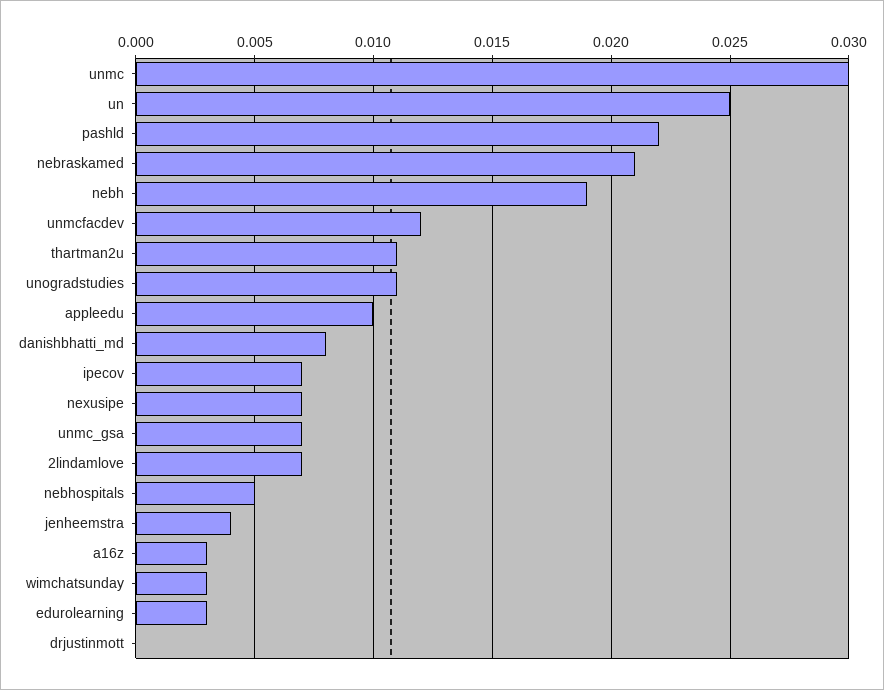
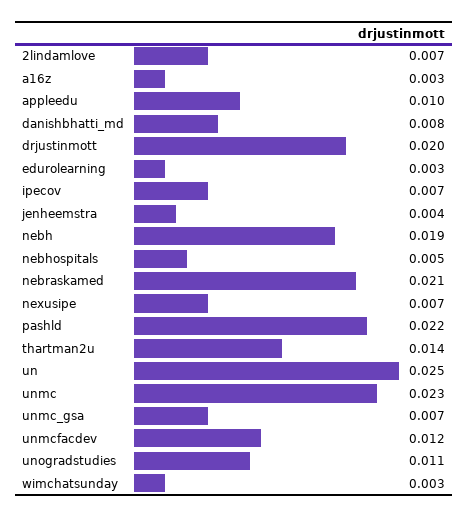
  {
-   "unmc": 0.03,
+   "unmc": 0.023,
    "un": 0.025,
    "pashld": 0.022,
    "nebraskamed": 0.021,
    "nebh": 0.019,
    "unmcfacdev": 0.012,
-   "thartman2u": 0.011,
+   "thartman2u": 0.014,
    "unogradstudies": 0.011,
    "appleedu": 0.01,
    "danishbhatti_md": 0.008,
    "ipecov": 0.007,
    "nexusipe": 0.007,
    "unmc_gsa": 0.007,
    "2lindamlove": 0.007,
    "nebhospitals": 0.005,
    "jenheemstra": 0.004,
    "a16z": 0.003,
    "wimchatsunday": 0.003,
    "edurolearning": 0.003,
-   "drjustinmott": 0
+   "drjustinmott": 0.02
  }

